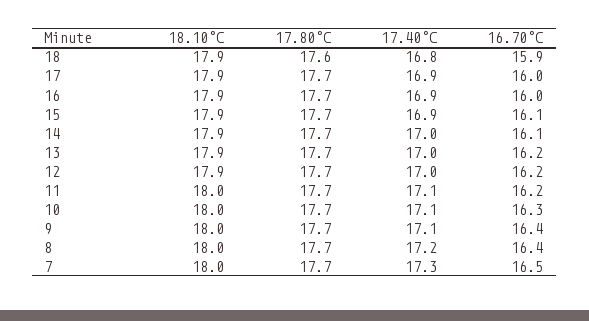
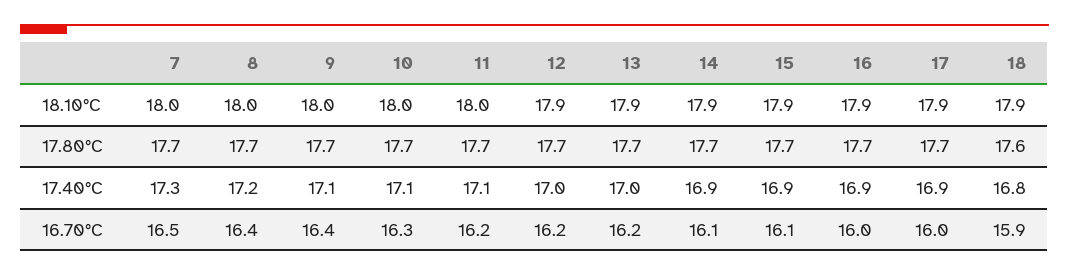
  {
    "18.10°C": {
      "18": 17.9,
      "17": 17.9,
      "16": 17.9,
      "15": 17.9,
      "14": 17.9,
      "13": 17.9,
      "12": 17.9,
      "11": 18,
      "10": 18,
      "9": 18,
      "8": 18,
      "7": 18
    },
    "17.80°C": {
      "18": 17.6,
      "17": 17.7,
      "16": 17.7,
      "15": 17.7,
      "14": 17.7,
      "13": 17.7,
      "12": 17.7,
      "11": 17.7,
      "10": 17.7,
      "9": 17.7,
      "8": 17.7,
      "7": 17.7
    },
    "17.40°C": {
      "18": 16.8,
      "17": 16.9,
      "16": 16.9,
      "15": 16.9,
-     "14": 17,
+     "14": 16.9,
      "13": 17,
      "12": 17,
      "11": 17.1,
      "10": 17.1,
      "9": 17.1,
      "8": 17.2,
      "7": 17.3
    },
    "16.70°C": {
      "18": 15.9,
      "17": 16,
      "16": 16,
      "15": 16.1,
      "14": 16.1,
      "13": 16.2,
      "12": 16.2,
      "11": 16.2,
      "10": 16.3,
      "9": 16.4,
      "8": 16.4,
      "7": 16.5
    }
  }

